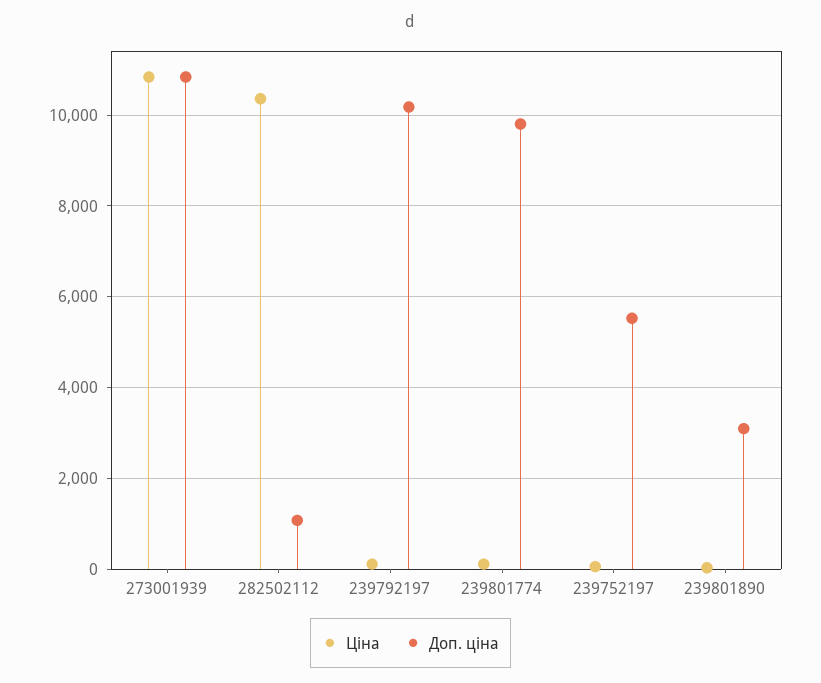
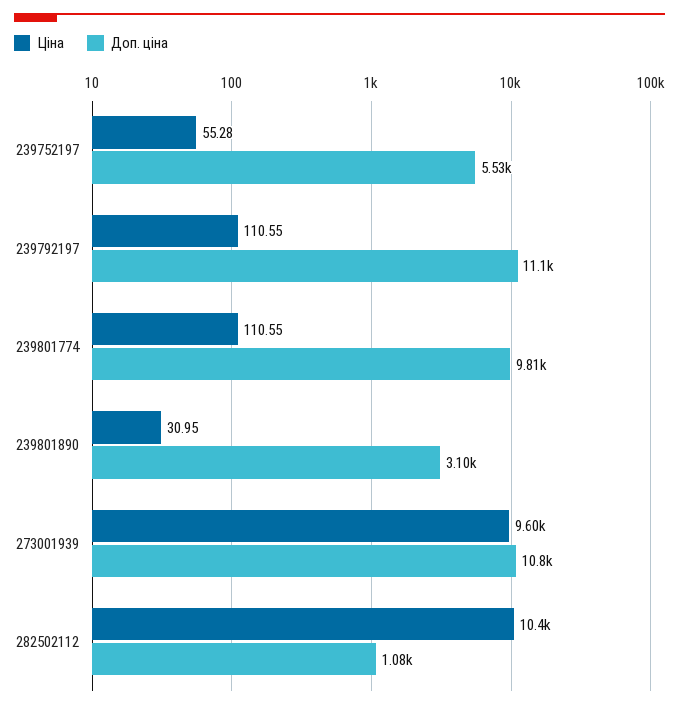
  {
    "Ціна": {
-     "273001939": 10800,
+     "273001939": 9600,
      "282502112": 10400,
      "239792197": 110.55,
      "239801774": 110.55,
      "239752197": 55.28,
      "239801890": 30.95
    },
    "Доп. ціна": {
      "273001939": 10800,
      "282502112": 1080,
-     "239792197": 10200,
+     "239792197": 11100,
      "239801774": 9810,
      "239752197": 5530,
      "239801890": 3100
    }
  }

